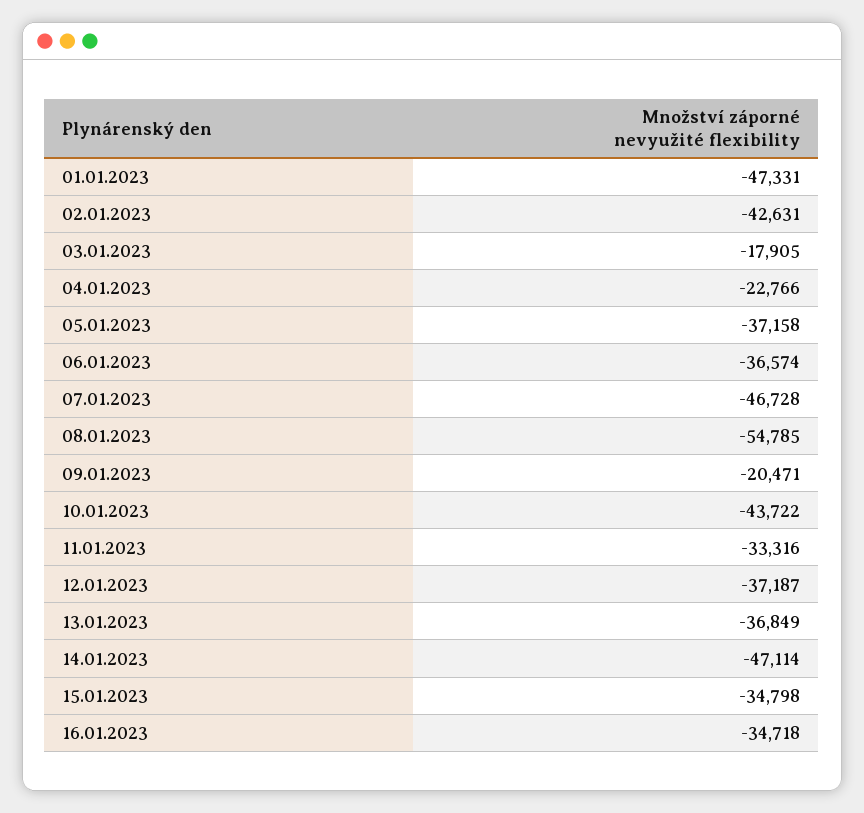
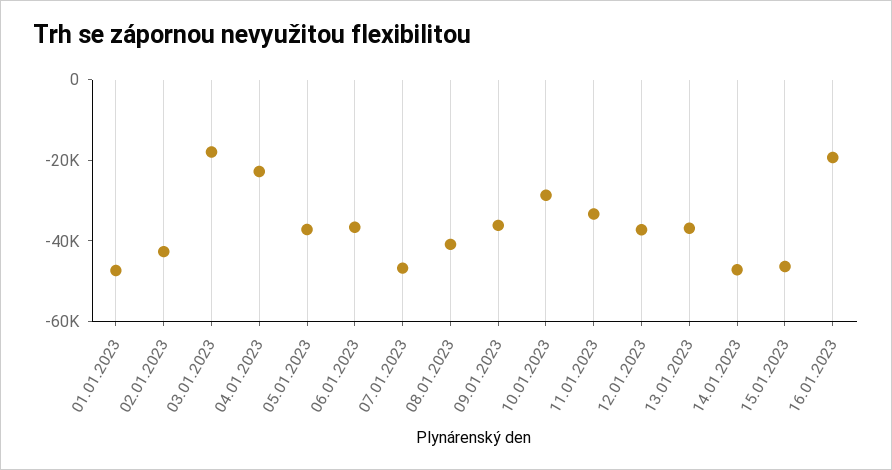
  {
    "01.01.2023": -47331,
    "02.01.2023": -42631,
    "03.01.2023": -17905,
    "04.01.2023": -22766,
    "05.01.2023": -37158,
    "06.01.2023": -36574,
    "07.01.2023": -46728,
-   "08.01.2023": -54785,
+   "08.01.2023": -40000,
-   "09.01.2023": -20471,
+   "09.01.2023": -35000,
-   "10.01.2023": -43722,
+   "10.01.2023": -30000,
    "11.01.2023": -33316,
    "12.01.2023": -37187,
    "13.01.2023": -36849,
    "14.01.2023": -47114,
-   "15.01.2023": -34798,
+   "15.01.2023": -45000,
-   "16.01.2023": -34718
+   "16.01.2023": -20000
  }

